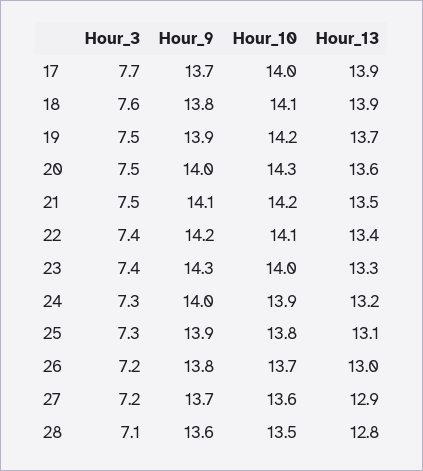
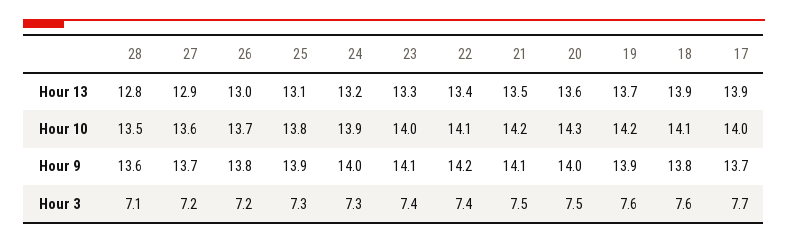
  {
    "Hour_3": {
      "17": 7.7,
      "18": 7.6,
-     "19": 7.5,
+     "19": 7.6,
      "20": 7.5,
      "21": 7.5,
      "22": 7.4,
      "23": 7.4,
      "24": 7.3,
      "25": 7.3,
      "26": 7.2,
      "27": 7.2,
      "28": 7.1
    },
    "Hour_9": {
      "17": 13.7,
      "18": 13.8,
      "19": 13.9,
      "20": 14,
      "21": 14.1,
      "22": 14.2,
-     "23": 14.3,
+     "23": 14.1,
      "24": 14,
      "25": 13.9,
      "26": 13.8,
      "27": 13.7,
      "28": 13.6
    },
    "Hour_10": {
      "17": 14,
      "18": 14.1,
      "19": 14.2,
      "20": 14.3,
      "21": 14.2,
      "22": 14.1,
      "23": 14,
      "24": 13.9,
      "25": 13.8,
      "26": 13.7,
      "27": 13.6,
      "28": 13.5
    },
    "Hour_13": {
      "17": 13.9,
      "18": 13.9,
      "19": 13.7,
      "20": 13.6,
      "21": 13.5,
      "22": 13.4,
      "23": 13.3,
      "24": 13.2,
      "25": 13.1,
      "26": 13,
      "27": 12.9,
      "28": 12.8
    }
  }

